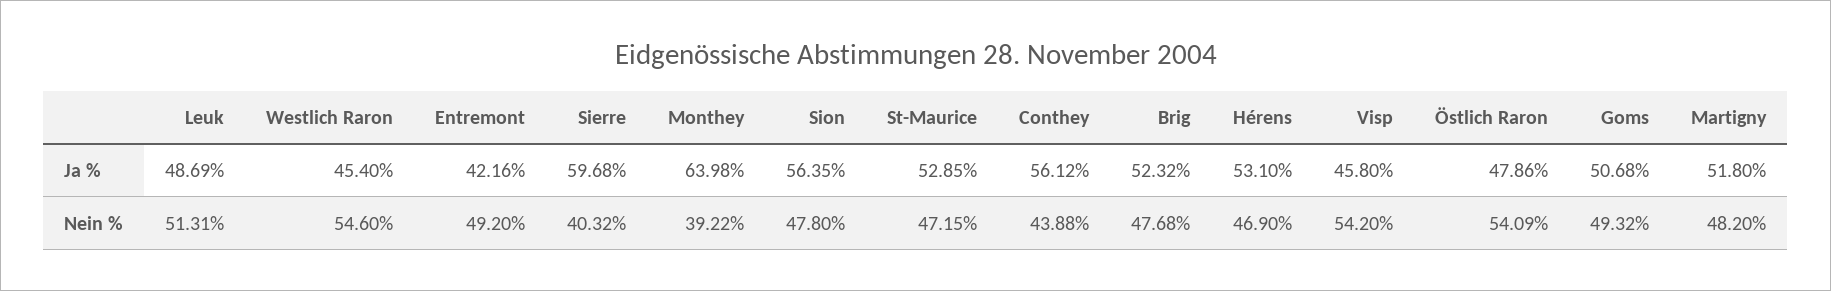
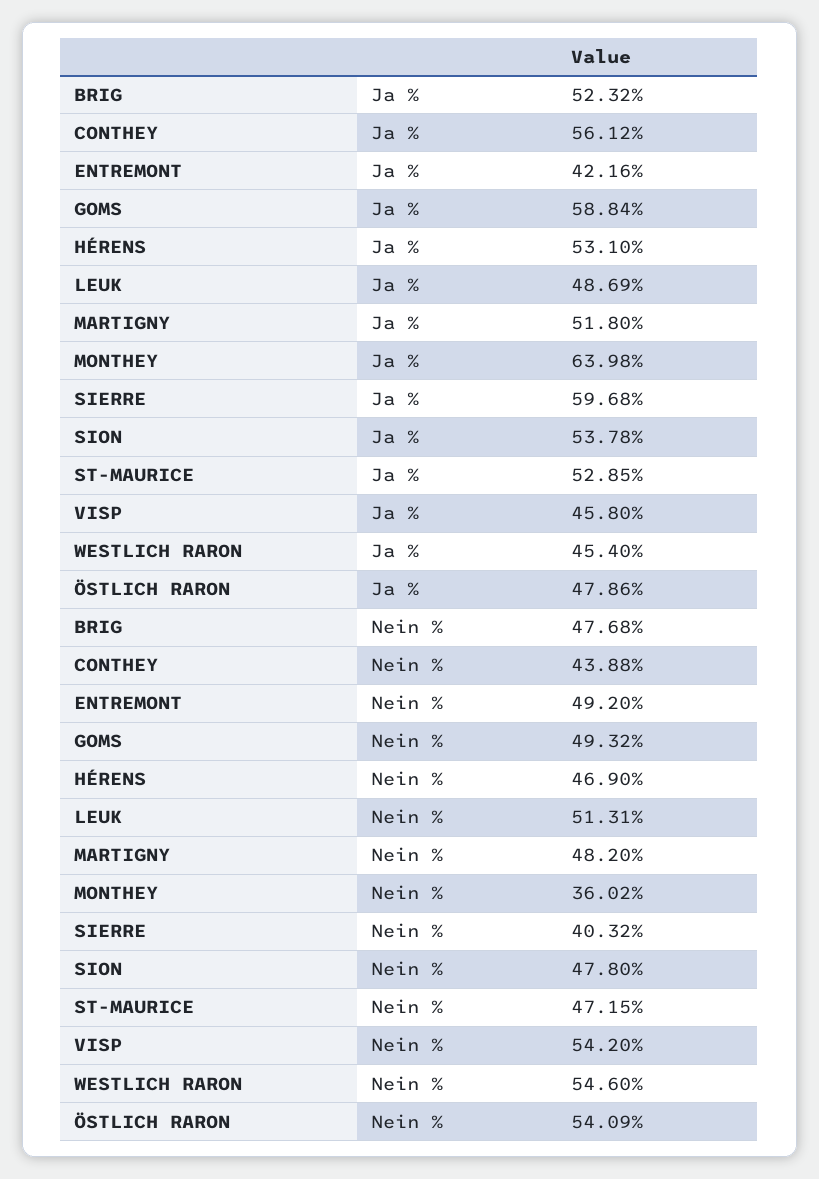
  {
    "Leuk": {
      "Ja %": 48.69,
      "Nein %": 51.31
    },
    "Westlich Raron": {
      "Ja %": 45.4,
      "Nein %": 54.6
    },
    "Entremont": {
      "Ja %": 42.16,
      "Nein %": 49.2
    },
    "Sierre": {
      "Ja %": 59.68,
      "Nein %": 40.32
    },
    "Monthey": {
      "Ja %": 63.98,
-     "Nein %": 39.22
+     "Nein %": 36.02
    },
    "Sion": {
-     "Ja %": 56.35,
+     "Ja %": 53.78,
      "Nein %": 47.8
    },
    "St-Maurice": {
      "Ja %": 52.85,
      "Nein %": 47.15
    },
    "Conthey": {
      "Ja %": 56.12,
      "Nein %": 43.88
    },
    "Brig": {
      "Ja %": 52.32,
      "Nein %": 47.68
    },
    "Hérens": {
      "Ja %": 53.1,
      "Nein %": 46.9
    },
    "Visp": {
      "Ja %": 45.8,
      "Nein %": 54.2
    },
    "Östlich Raron": {
      "Ja %": 47.86,
      "Nein %": 54.09
    },
    "Goms": {
-     "Ja %": 50.68,
+     "Ja %": 58.84,
      "Nein %": 49.32
    },
    "Martigny": {
      "Ja %": 51.8,
      "Nein %": 48.2
    }
  }

